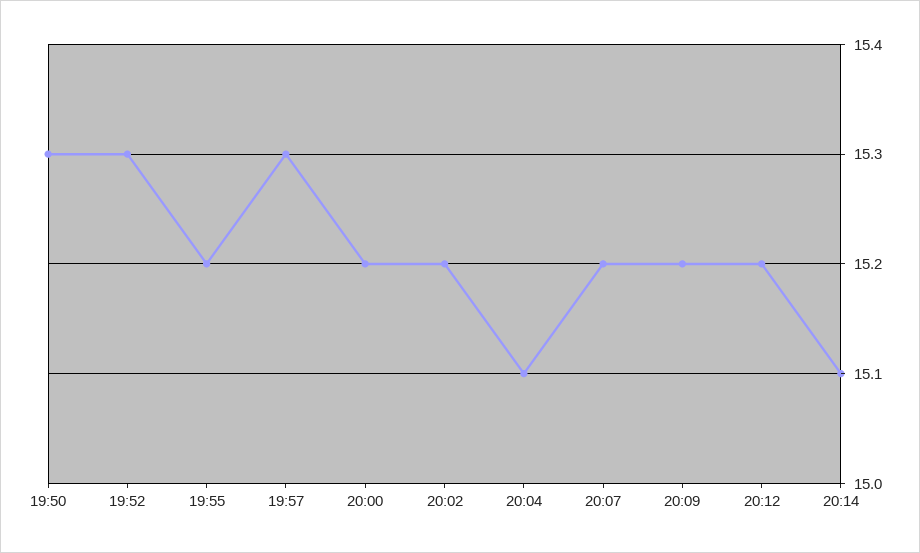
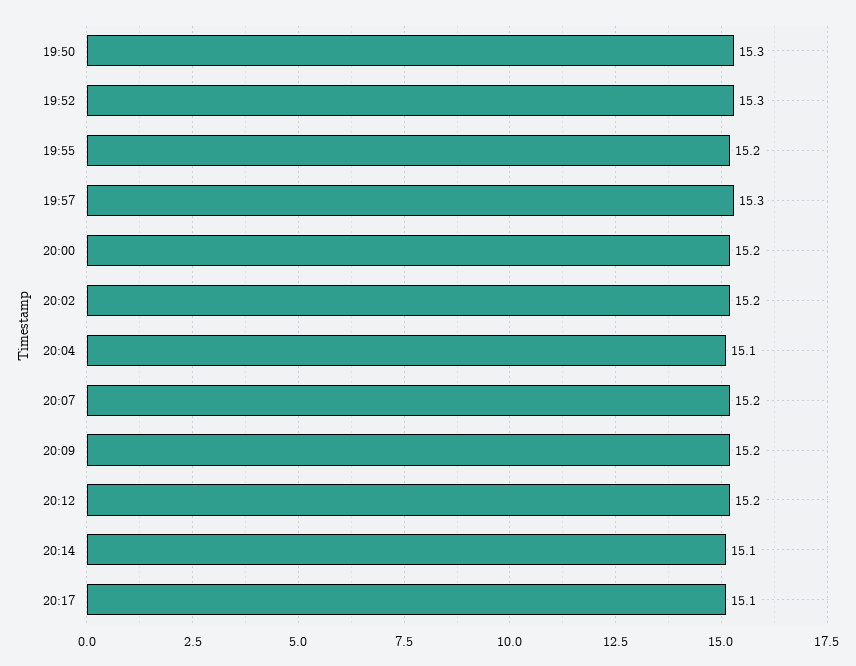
  {
    "19:50": 15.3,
    "19:52": 15.3,
    "19:55": 15.2,
    "19:57": 15.3,
    "20:00": 15.2,
    "20:02": 15.2,
    "20:04": 15.1,
    "20:07": 15.2,
    "20:09": 15.2,
    "20:12": 15.2,
-   "20:14": 15.1
+   "20:14": 15.1,
+   "20:17": 15.1
  }

